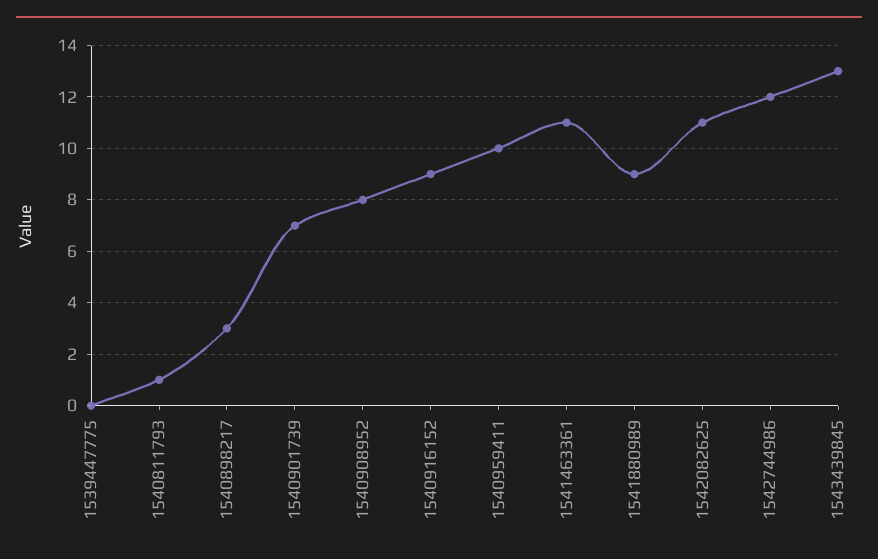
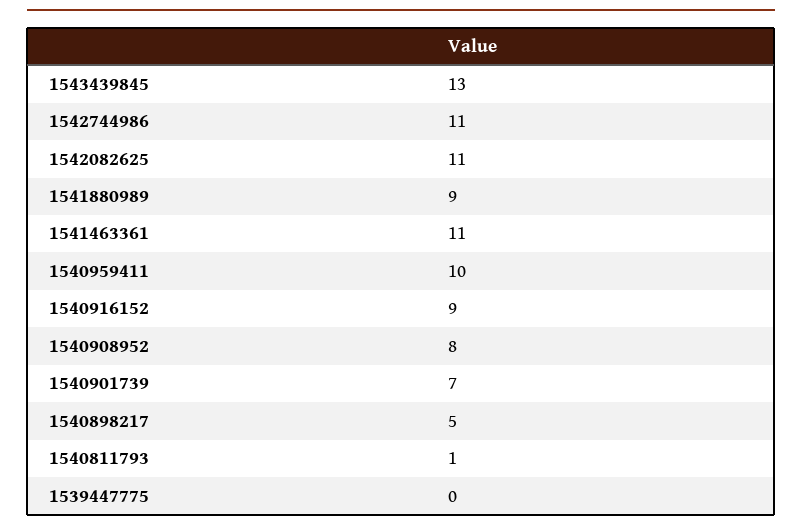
  {
    "1539447775": 0,
    "1540811793": 1,
-   "1540898217": 3,
+   "1540898217": 5,
    "1540901739": 7,
    "1540908952": 8,
    "1540916152": 9,
    "1540959411": 10,
    "1541463361": 11,
    "1541880989": 9,
    "1542082625": 11,
-   "1542744986": 12,
+   "1542744986": 11,
    "1543439845": 13
  }

